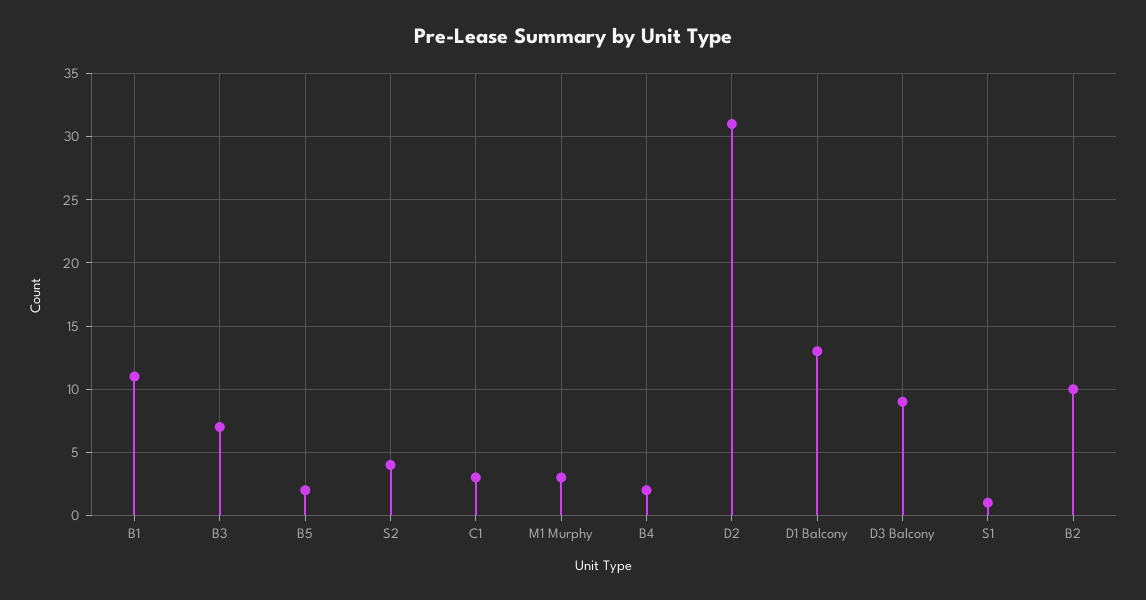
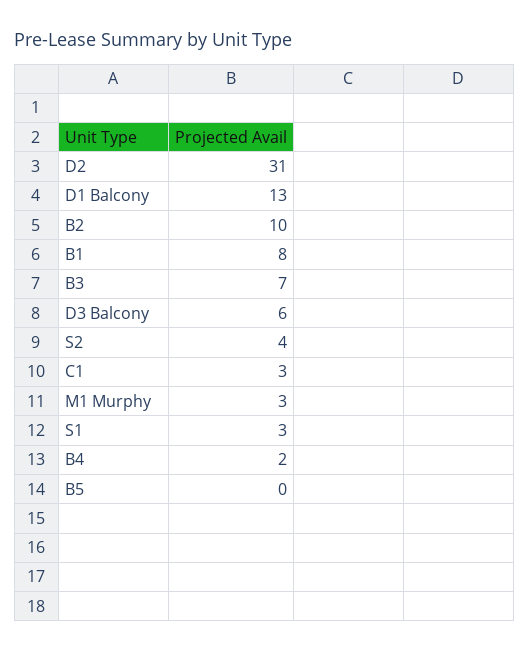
  {
-   "B1": 11,
+   "B1": 8,
    "B3": 7,
-   "B5": 2,
+   "B5": 0,
    "S2": 4,
    "C1": 3,
    "M1 Murphy": 3,
    "B4": 2,
    "D2": 31,
    "D1 Balcony": 13,
-   "D3 Balcony": 9,
+   "D3 Balcony": 6,
-   "S1": 1,
+   "S1": 3,
    "B2": 10
  }

